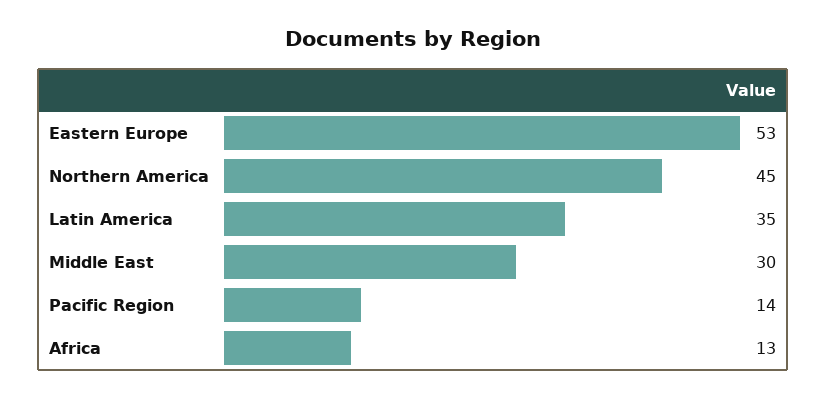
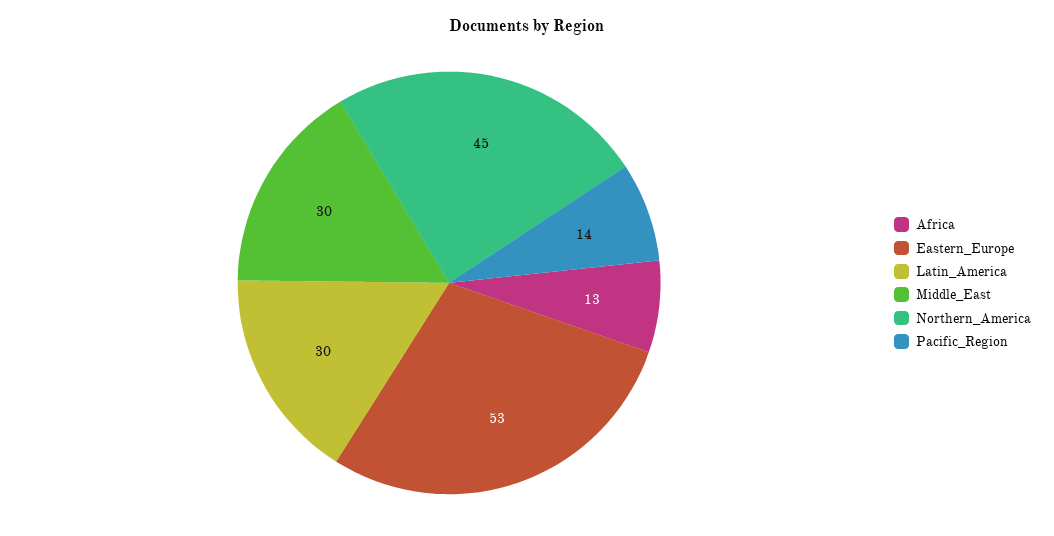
  {
    "Eastern Europe": 53,
    "Northern America": 45,
-   "Latin America": 35,
+   "Latin America": 30,
    "Middle East": 30,
    "Pacific Region": 14,
    "Africa": 13
  }

